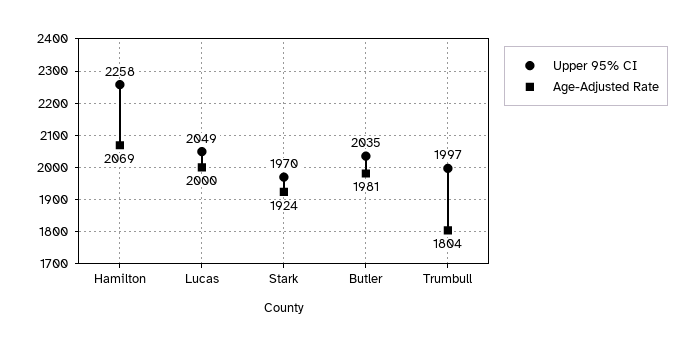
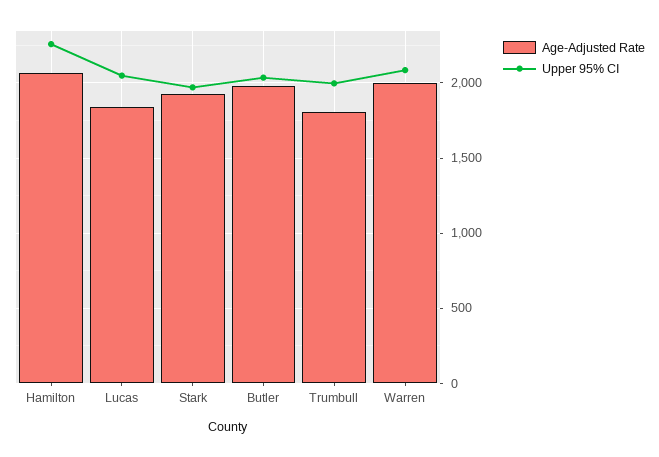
  {
    "Upper 95% CI": {
      "Hamilton": 2258,
      "Lucas": 2049,
      "Stark": 1970,
      "Butler": 2035,
-     "Trumbull": 1997
+     "Trumbull": 1997,
+     "Warren": 2100
    },
    "Age-Adjusted Rate": {
      "Hamilton": 2069,
-     "Lucas": 2000,
+     "Lucas": 1850,
      "Stark": 1924,
      "Butler": 1981,
-     "Trumbull": 1804
+     "Trumbull": 1804,
+     "Warren": 2000
    }
  }

